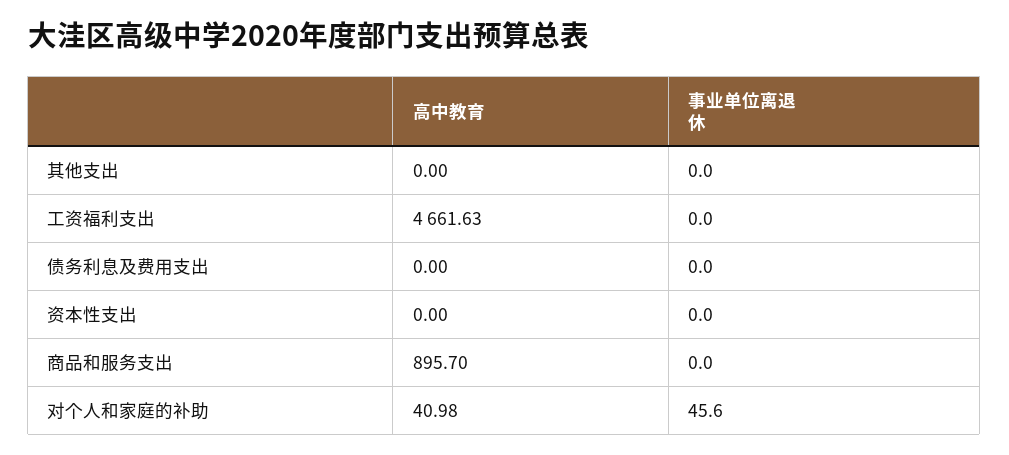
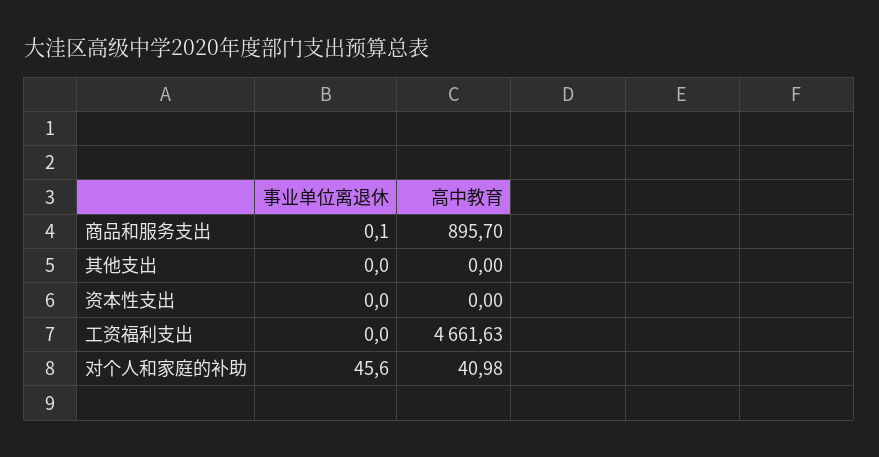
  {
    "高中教育": {
      "其他支出": 0,
      "工资福利支出": 4661.63,
-     "债务利息及费用支出": 0,
      "资本性支出": 0,
      "商品和服务支出": 895.7,
      "对个人和家庭的补助": 40.98
    },
    "事业单位离退休": {
      "其他支出": 0,
      "工资福利支出": 0,
-     "债务利息及费用支出": 0,
      "资本性支出": 0,
-     "商品和服务支出": 0,
+     "商品和服务支出": 0.1,
      "对个人和家庭的补助": 45.6
    }
  }

